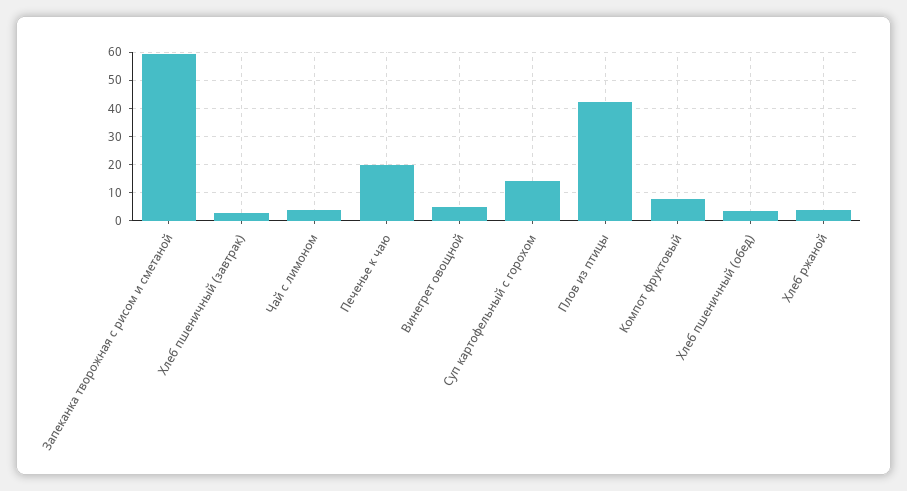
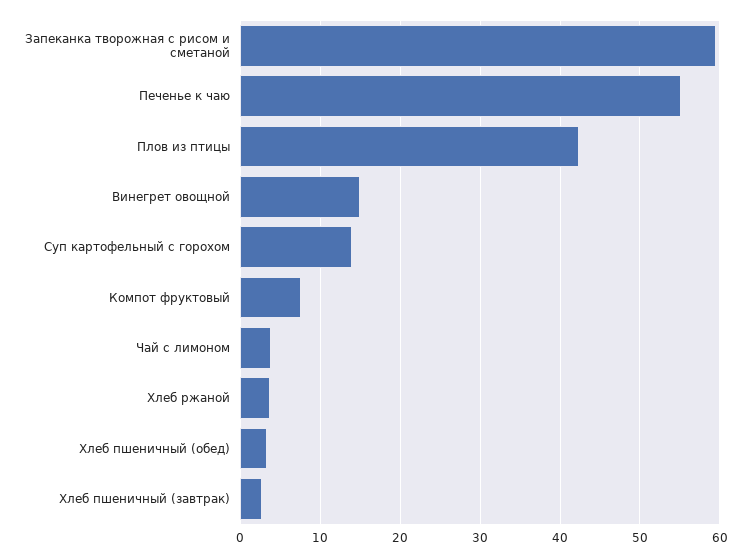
  {
    "Запеканка творожная с рисом и сметаной": 59,
    "Хлеб пшеничный (завтрак)": 3,
    "Чай с лимоном": 4,
-   "Печенье к чаю": 20,
+   "Печенье к чаю": 55,
-   "Винегрет овощной": 5,
+   "Винегрет овощной": 15,
    "Суп картофельный с горохом": 14,
    "Плов из птицы": 42,
    "Компот фруктовый": 8,
    "Хлеб пшеничный (обед)": 3,
    "Хлеб ржаной": 4
  }

